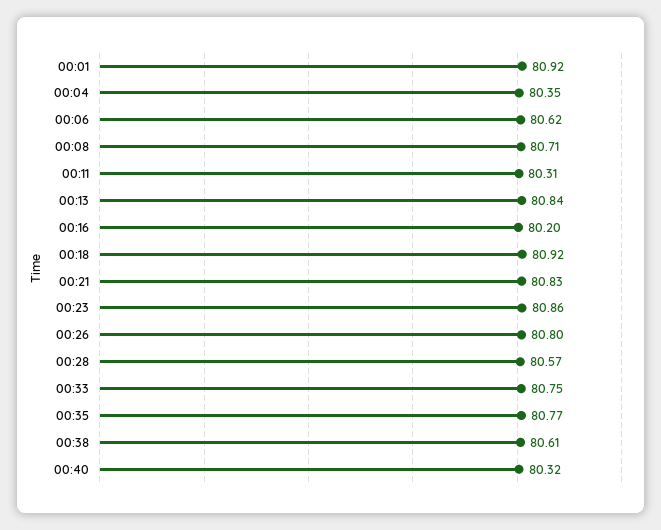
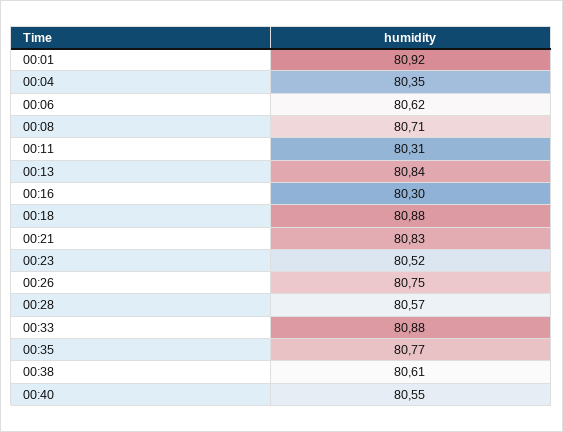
  {
    "00:01": 80.92,
    "00:04": 80.35,
    "00:06": 80.62,
    "00:08": 80.71,
    "00:11": 80.31,
    "00:13": 80.84,
-   "00:16": 80.2,
+   "00:16": 80.3,
-   "00:18": 80.92,
+   "00:18": 80.88,
    "00:21": 80.83,
-   "00:23": 80.86,
+   "00:23": 80.52,
-   "00:26": 80.8,
+   "00:26": 80.75,
    "00:28": 80.57,
-   "00:33": 80.75,
+   "00:33": 80.88,
    "00:35": 80.77,
    "00:38": 80.61,
-   "00:40": 80.32
+   "00:40": 80.55
  }

